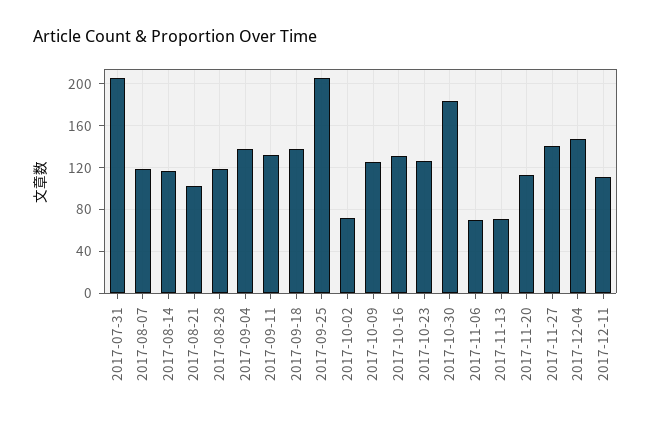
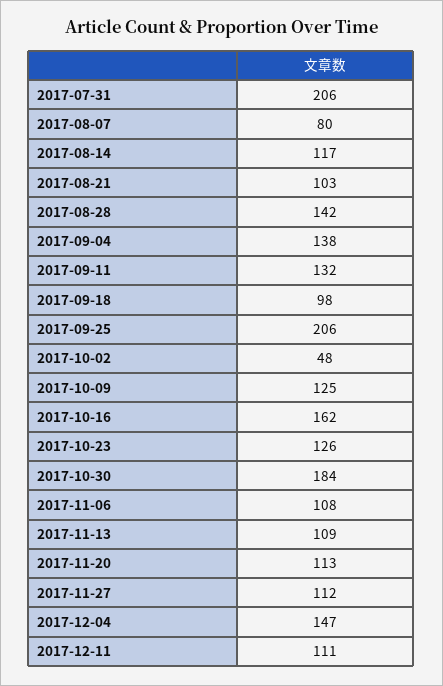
  {
    "2017-07-31": 206,
-   "2017-08-07": 120,
+   "2017-08-07": 80,
    "2017-08-14": 117,
    "2017-08-21": 103,
-   "2017-08-28": 120,
+   "2017-08-28": 142,
    "2017-09-04": 138,
    "2017-09-11": 132,
-   "2017-09-18": 140,
+   "2017-09-18": 98,
    "2017-09-25": 206,
-   "2017-10-02": 70,
+   "2017-10-02": 48,
    "2017-10-09": 125,
-   "2017-10-16": 130,
+   "2017-10-16": 162,
    "2017-10-23": 126,
    "2017-10-30": 184,
-   "2017-11-06": 70,
+   "2017-11-06": 108,
-   "2017-11-13": 70,
+   "2017-11-13": 109,
    "2017-11-20": 113,
-   "2017-11-27": 140,
+   "2017-11-27": 112,
    "2017-12-04": 147,
    "2017-12-11": 111
  }

